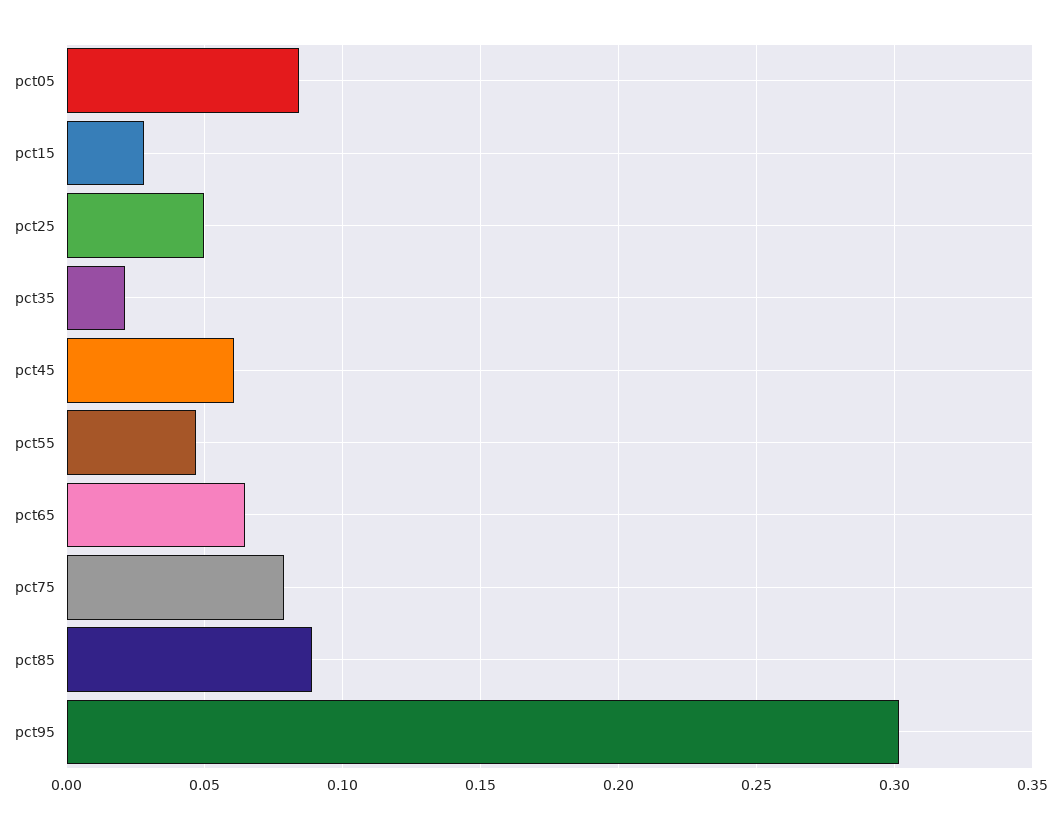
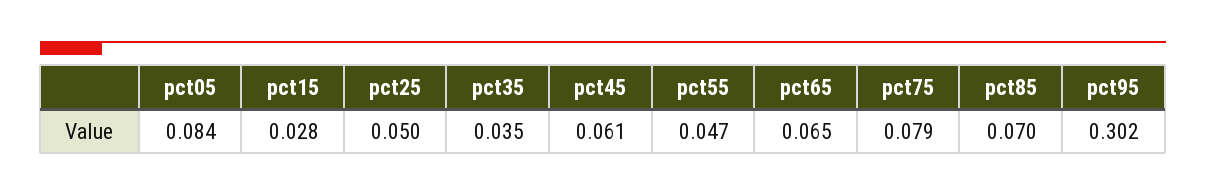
  {
    "pct05": 0.084,
    "pct15": 0.028,
    "pct25": 0.05,
-   "pct35": 0.02,
+   "pct35": 0.035,
    "pct45": 0.061,
    "pct55": 0.047,
    "pct65": 0.065,
    "pct75": 0.079,
-   "pct85": 0.09,
+   "pct85": 0.07,
    "pct95": 0.302
  }

